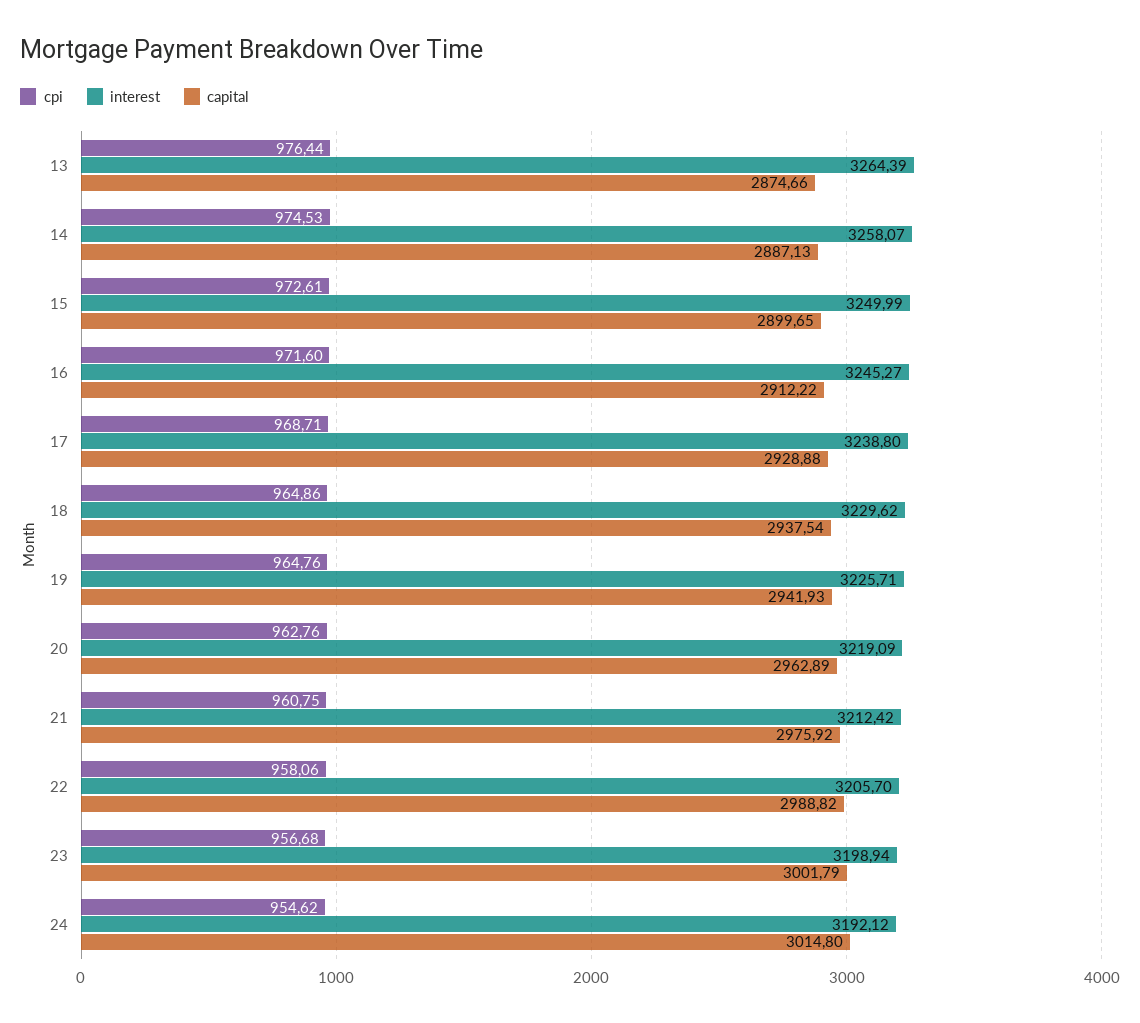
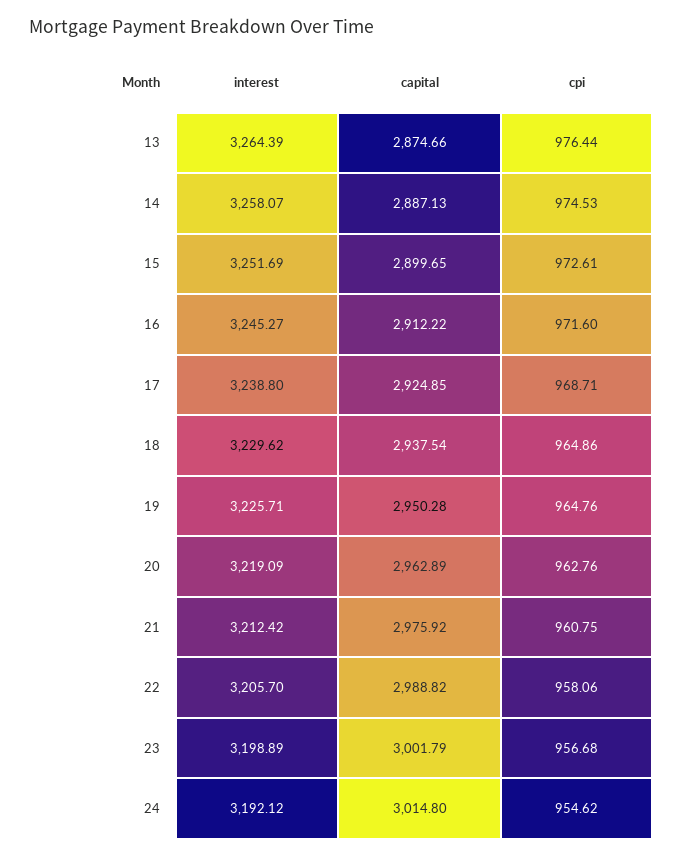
  {
    "cpi": {
      "13": 976.44,
      "14": 974.53,
      "15": 972.61,
      "16": 971.6,
      "17": 968.71,
      "18": 964.86,
      "19": 964.76,
      "20": 962.76,
      "21": 960.75,
      "22": 958.06,
      "23": 956.68,
      "24": 954.62
    },
    "interest": {
      "13": 3264.39,
      "14": 3258.07,
-     "15": 3249.99,
+     "15": 3251.69,
      "16": 3245.27,
      "17": 3238.8,
      "18": 3229.62,
      "19": 3225.71,
      "20": 3219.09,
      "21": 3212.42,
      "22": 3205.7,
-     "23": 3198.94,
+     "23": 3198.89,
      "24": 3192.12
    },
    "capital": {
      "13": 2874.66,
      "14": 2887.13,
      "15": 2899.65,
      "16": 2912.22,
-     "17": 2928.88,
+     "17": 2924.85,
      "18": 2937.54,
-     "19": 2941.93,
+     "19": 2950.28,
      "20": 2962.89,
      "21": 2975.92,
      "22": 2988.82,
      "23": 3001.79,
      "24": 3014.8
    }
  }

